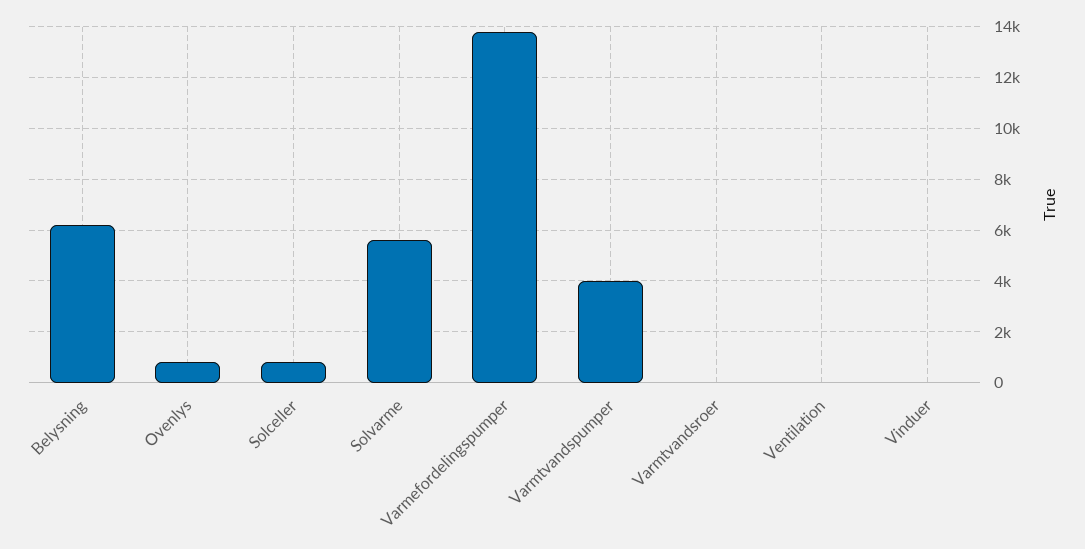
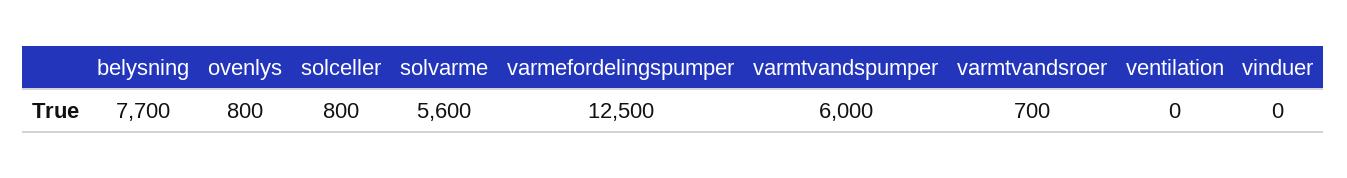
  {
-   "Belysning": 6250,
+   "Belysning": 7700,
    "Ovenlys": 800,
    "Solceller": 800,
    "Solvarme": 5600,
-   "Varmefordelingspumper": 13750,
+   "Varmefordelingspumper": 12500,
-   "Varmtvandspumper": 4000,
+   "Varmtvandspumper": 6000,
-   "Varmtvandsroer": 0,
+   "Varmtvandsroer": 700,
    "Ventilation": 0,
    "Vinduer": 0
  }

